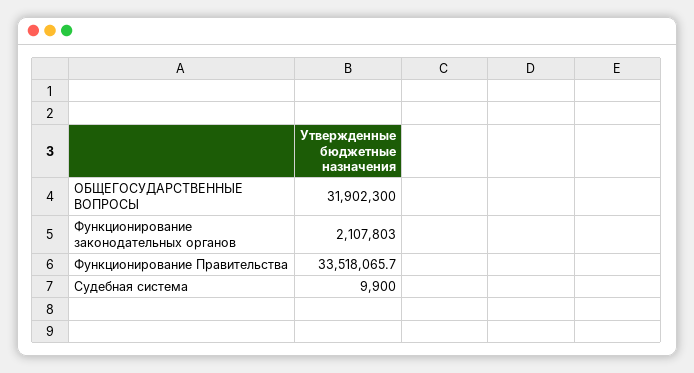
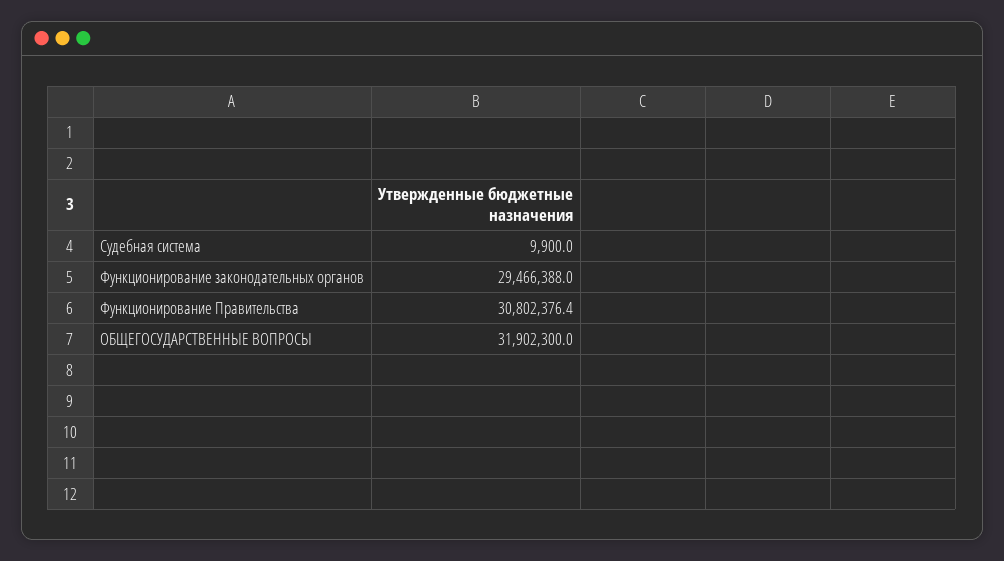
  {
    "ОБЩЕГОСУДАРСТВЕННЫЕ ВОПРОСЫ": 31902300,
-   "Функционирование законодательных органов": 2107803,
+   "Функционирование законодательных органов": 29466388,
-   "Функционирование Правительства": 33518065.7,
+   "Функционирование Правительства": 30802376.4,
    "Судебная система": 9900
  }

